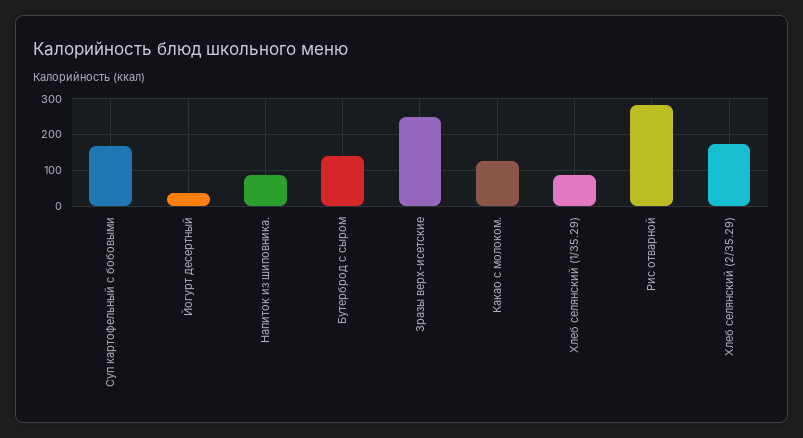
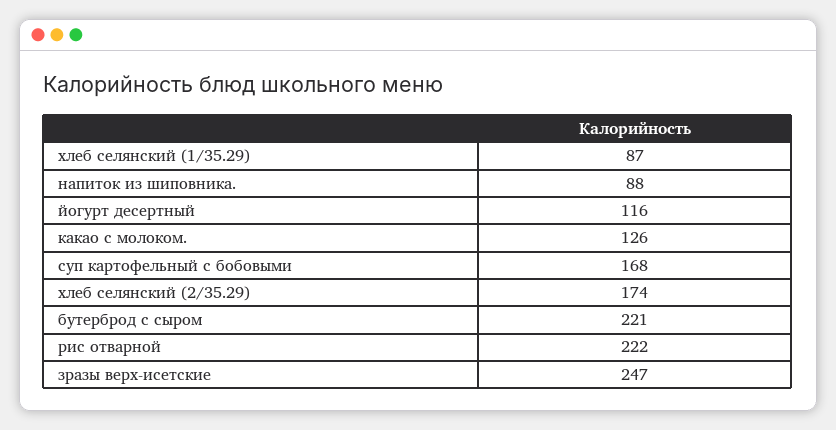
  {
    "Суп картофельный с бобовыми": 168,
-   "Йогурт десертный": 40,
+   "Йогурт десертный": 116,
    "Напиток из шиповника.": 88,
-   "Бутерброд с сыром": 140,
+   "Бутерброд с сыром": 221,
    "Зразы верх-исетские": 247,
    "Какао с молоком.": 126,
    "Хлеб селянский (1/35.29)": 87,
-   "Рис отварной": 280,
+   "Рис отварной": 222,
    "Хлеб селянский (2/35.29)": 174
  }

